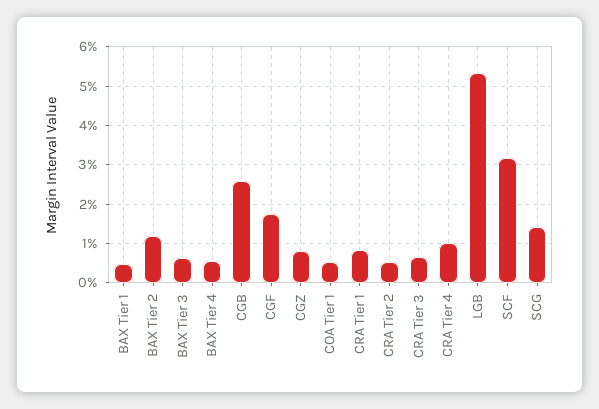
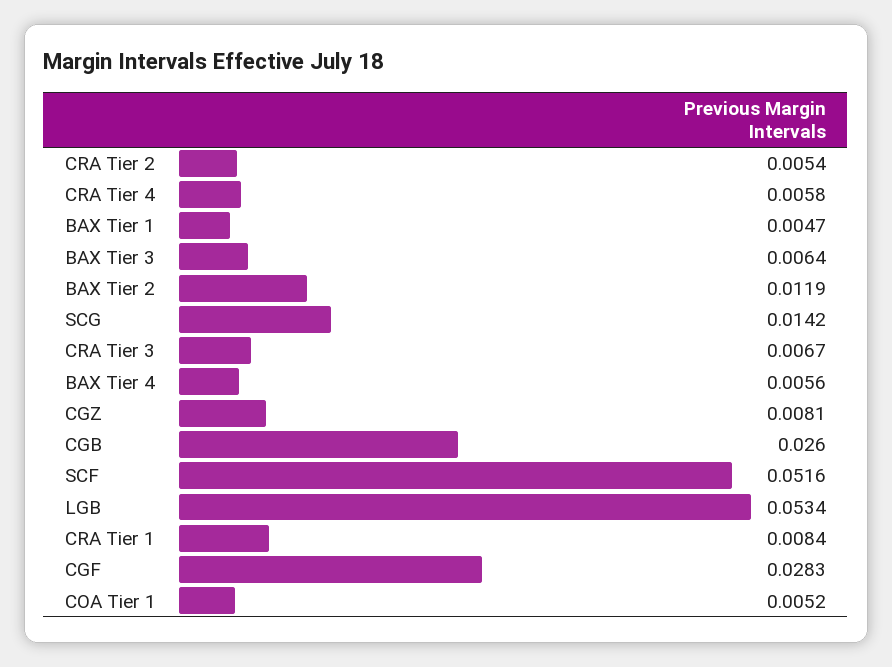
  {
    "BAX Tier 1": 0.0047,
    "BAX Tier 2": 0.0119,
    "BAX Tier 3": 0.0064,
    "BAX Tier 4": 0.0056,
    "CGB": 0.026,
-   "CGF": 0.018,
+   "CGF": 0.0283,
    "CGZ": 0.0081,
    "COA Tier 1": 0.0052,
    "CRA Tier 1": 0.0084,
    "CRA Tier 2": 0.0054,
    "CRA Tier 3": 0.0067,
-   "CRA Tier 4": 0.01,
+   "CRA Tier 4": 0.0058,
    "LGB": 0.0534,
-   "SCF": 0.032,
+   "SCF": 0.0516,
    "SCG": 0.0142
  }

